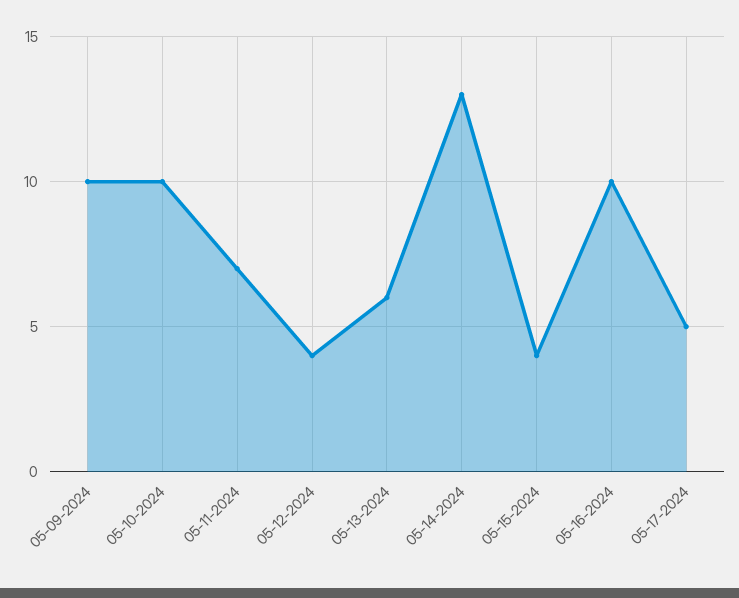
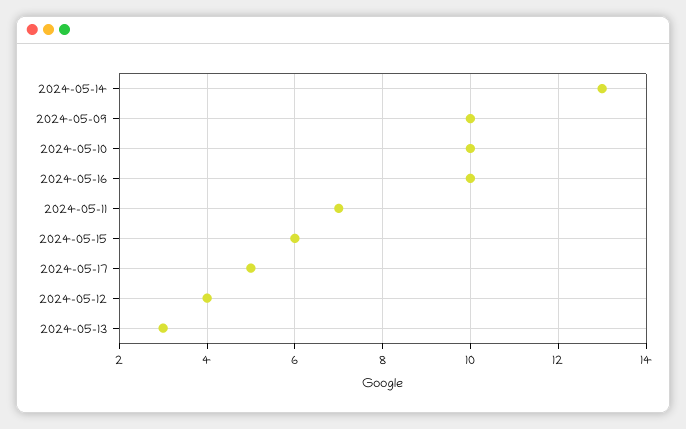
  {
    "05-09-2024": 10,
    "05-10-2024": 10,
    "05-11-2024": 7,
    "05-12-2024": 4,
-   "05-13-2024": 6,
+   "05-13-2024": 3,
    "05-14-2024": 13,
-   "05-15-2024": 4,
+   "05-15-2024": 6,
    "05-16-2024": 10,
    "05-17-2024": 5
  }

